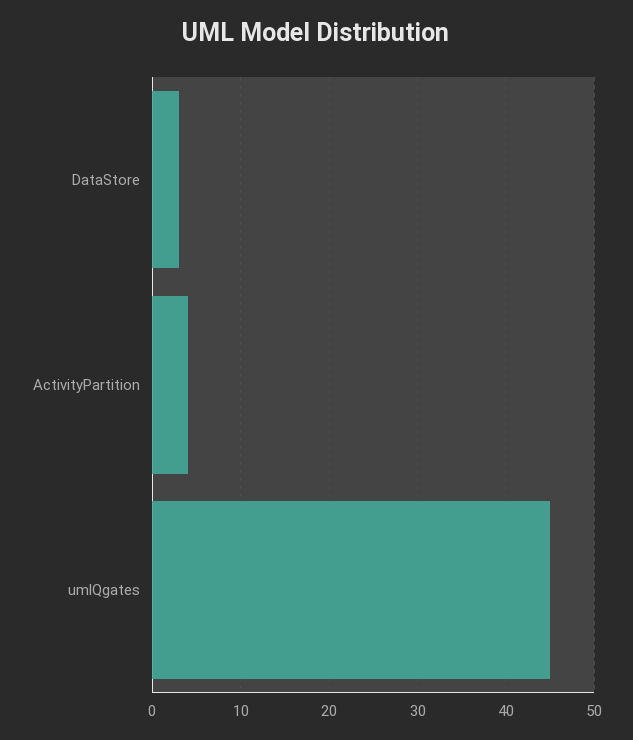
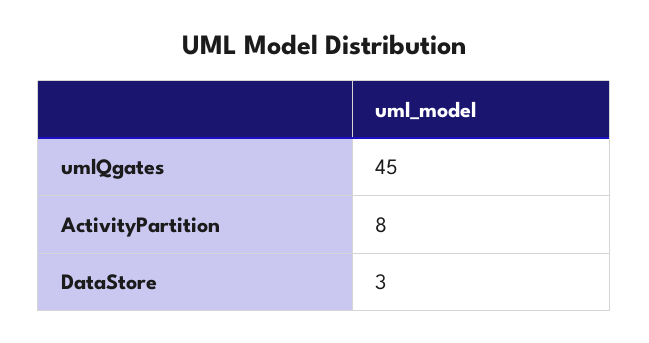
  {
    "DataStore": 3,
-   "ActivityPartition": 4,
+   "ActivityPartition": 8,
    "umlQgates": 45
  }

